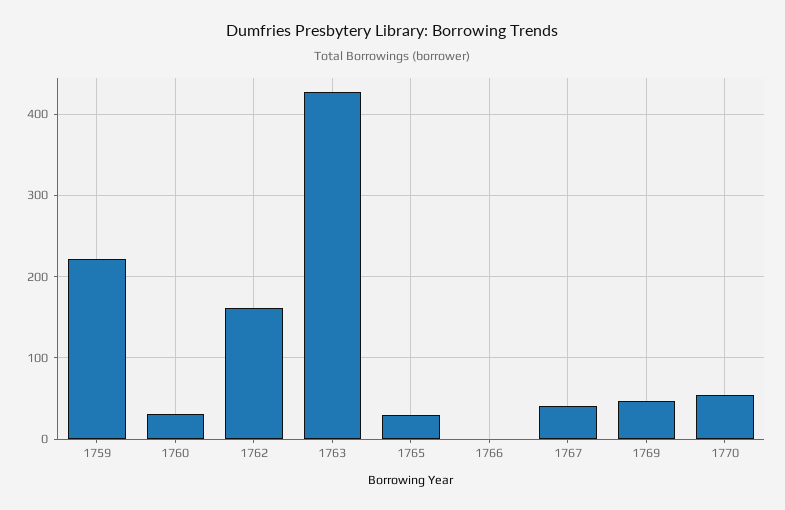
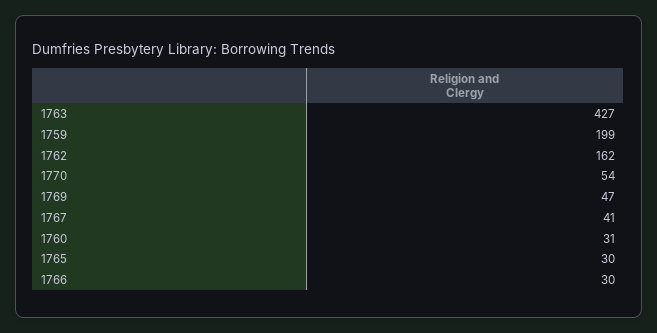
  {
-   "1759": 220,
+   "1759": 199,
    "1760": 31,
    "1762": 162,
    "1763": 427,
    "1765": 30,
-   "1766": 0,
+   "1766": 30,
    "1767": 41,
    "1769": 47,
    "1770": 54
  }

